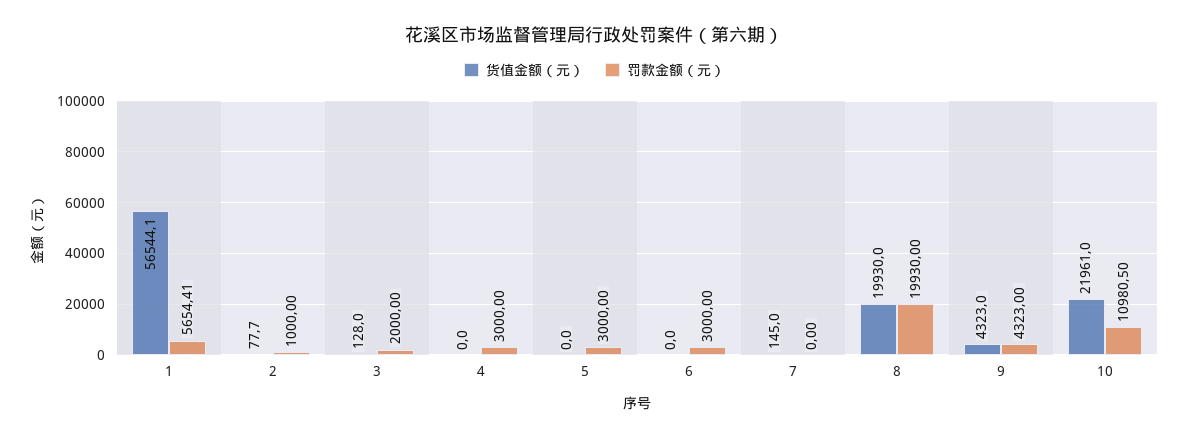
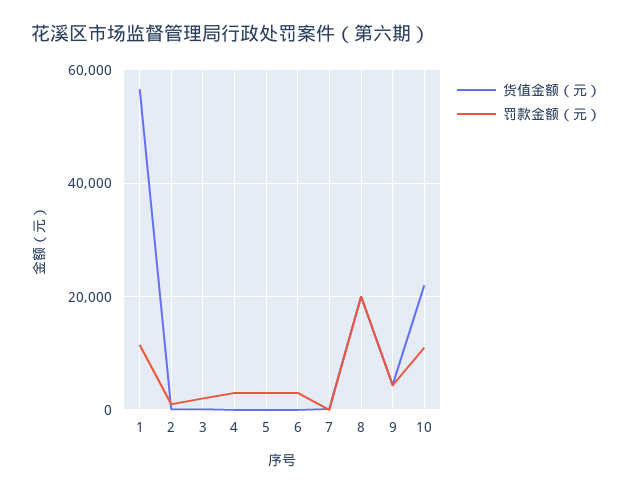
  {
    "货值金额（元）": {
      "1": 56544.1,
      "2": 77.7,
      "3": 128,
      "4": 0,
      "5": 0,
      "6": 0,
      "7": 145,
      "8": 19930,
      "9": 4323,
      "10": 21961
    },
    "罚款金额（元）": {
-     "1": 5654.41,
+     "1": 12000,
      "2": 1000,
      "3": 2000,
      "4": 3000,
      "5": 3000,
      "6": 3000,
      "7": 0,
      "8": 19930,
      "9": 4323,
      "10": 10980.5
    }
  }

